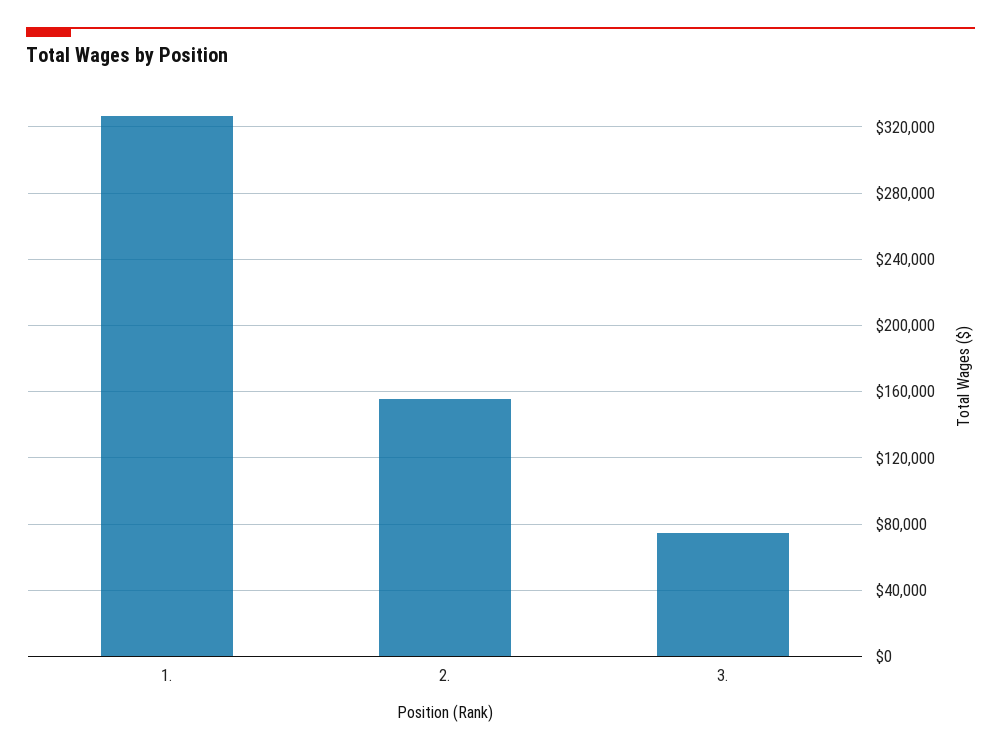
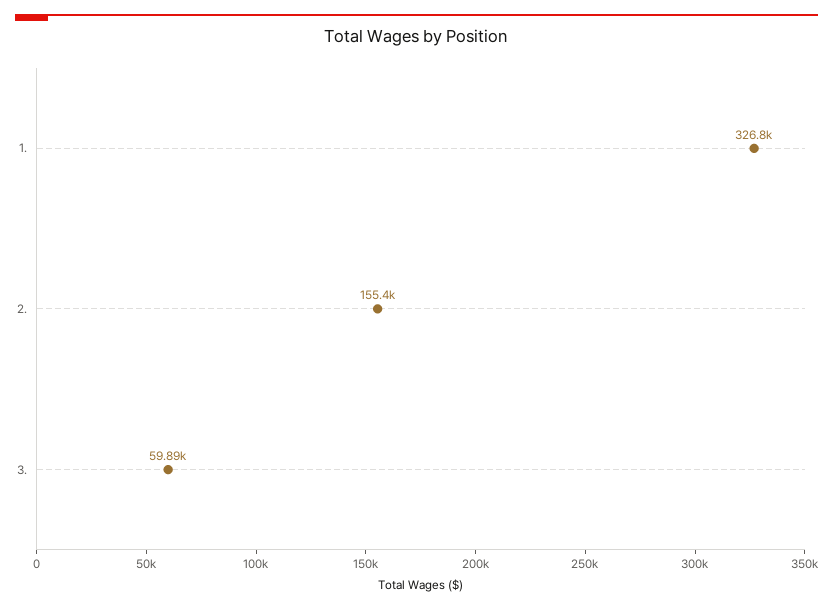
  {
    "1.": 326800,
    "2.": 155400,
-   "3.": 75000
+   "3.": 59890
  }

